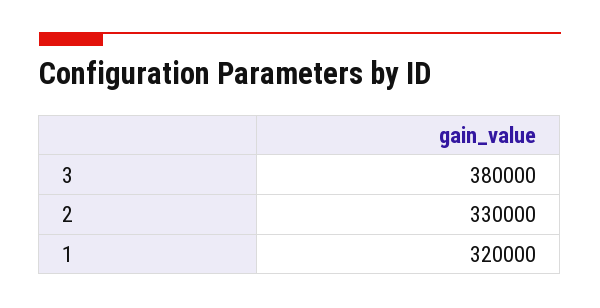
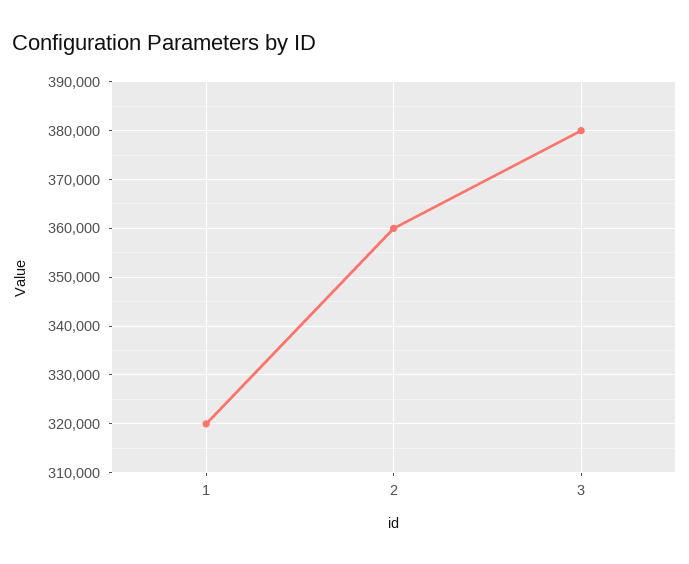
  {
    "3": 380000,
-   "2": 330000,
+   "2": 360000,
    "1": 320000
  }

